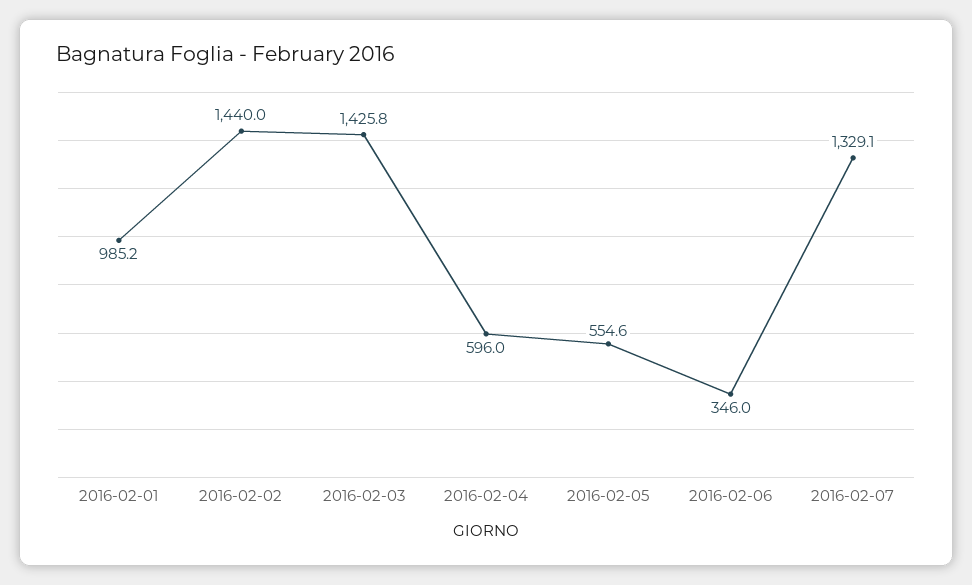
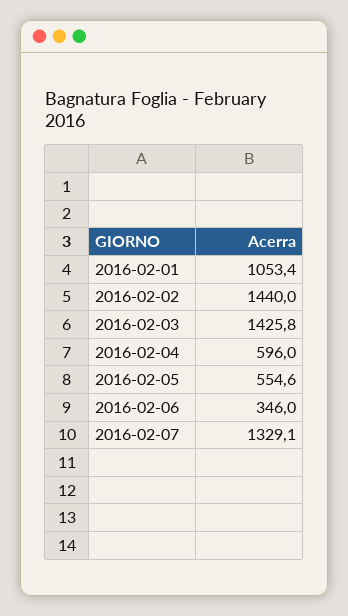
  {
-   "2016-02-01": 985.2,
+   "2016-02-01": 1053.4,
    "2016-02-02": 1440,
    "2016-02-03": 1425.8,
    "2016-02-04": 596,
    "2016-02-05": 554.6,
    "2016-02-06": 346,
    "2016-02-07": 1329.1
  }

